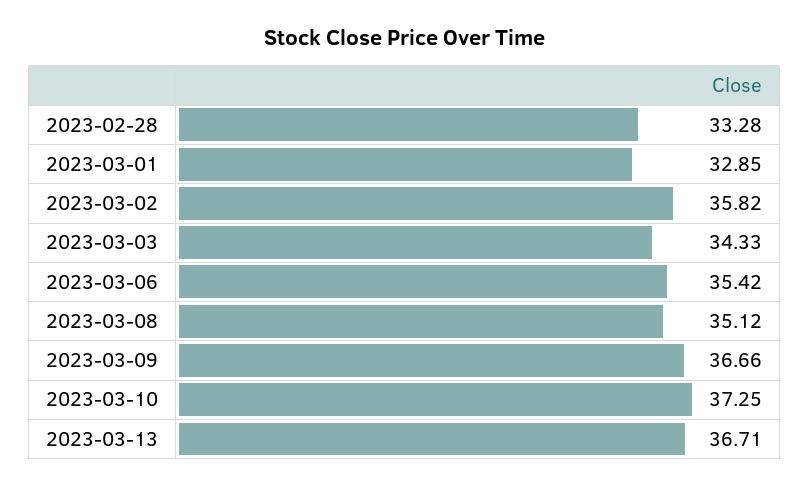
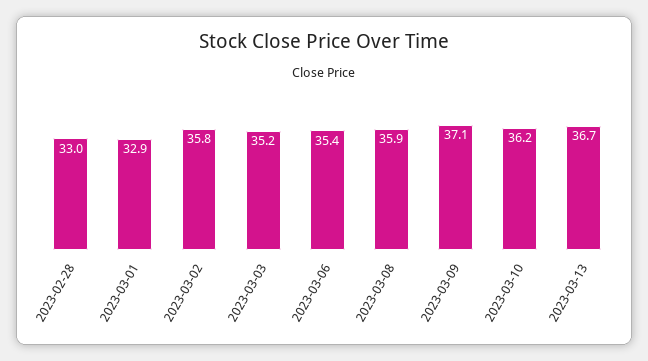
  {
-   "2023-02-28": 33.28,
+   "2023-02-28": 33,
    "2023-03-01": 32.85,
    "2023-03-02": 35.82,
-   "2023-03-03": 34.33,
+   "2023-03-03": 35.2,
    "2023-03-06": 35.42,
-   "2023-03-08": 35.12,
+   "2023-03-08": 35.9,
-   "2023-03-09": 36.66,
+   "2023-03-09": 37.1,
-   "2023-03-10": 37.25,
+   "2023-03-10": 36.2,
    "2023-03-13": 36.71
  }

